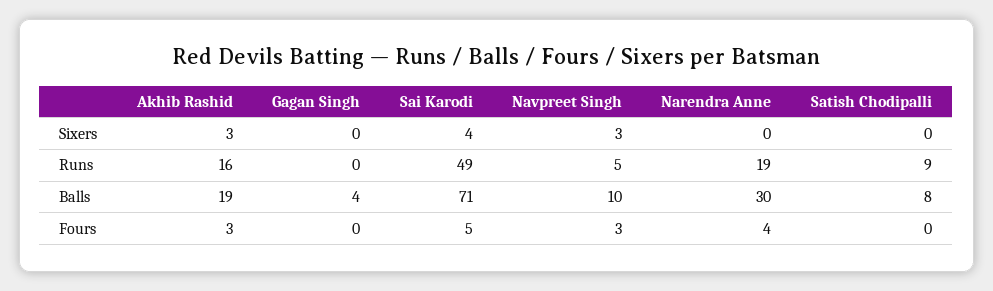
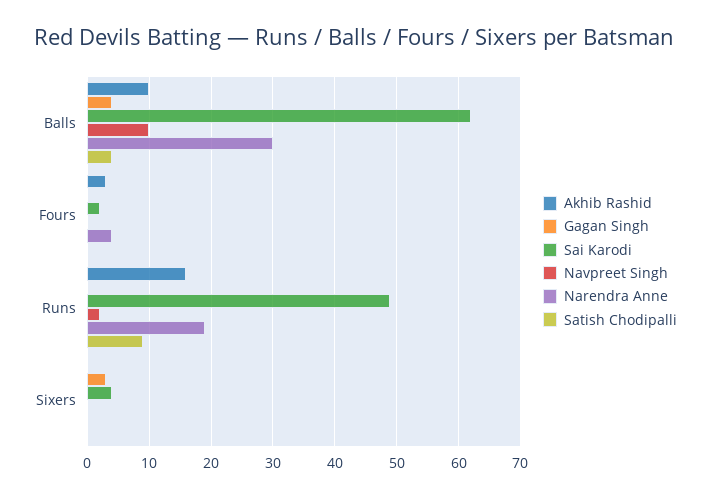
  {
    "Akhib Rashid": {
-     "Sixers": 3,
+     "Sixers": 0,
      "Runs": 16,
-     "Balls": 19,
+     "Balls": 10,
      "Fours": 3
    },
    "Gagan Singh": {
-     "Sixers": 0,
+     "Sixers": 3,
      "Runs": 0,
      "Balls": 4,
      "Fours": 0
    },
    "Sai Karodi": {
      "Sixers": 4,
      "Runs": 49,
-     "Balls": 71,
+     "Balls": 62,
-     "Fours": 5
+     "Fours": 2
    },
    "Navpreet Singh": {
-     "Sixers": 3,
+     "Sixers": 0,
-     "Runs": 5,
+     "Runs": 2,
      "Balls": 10,
-     "Fours": 3
+     "Fours": 0
    },
    "Narendra Anne": {
      "Sixers": 0,
      "Runs": 19,
      "Balls": 30,
      "Fours": 4
    },
    "Satish Chodipalli": {
      "Sixers": 0,
      "Runs": 9,
-     "Balls": 8,
+     "Balls": 4,
      "Fours": 0
    }
  }

